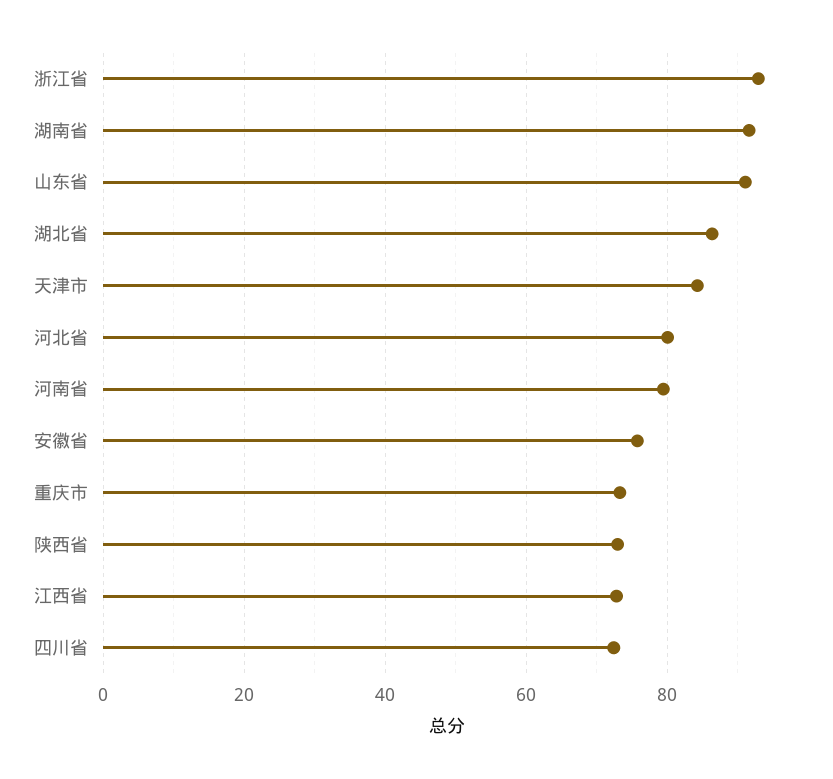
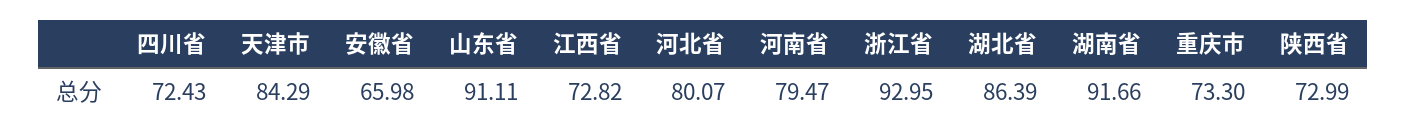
  {
    "浙江省": 92.95,
    "湖南省": 91.66,
    "山东省": 91.11,
    "湖北省": 86.39,
    "天津市": 84.29,
    "河北省": 80.07,
    "河南省": 79.47,
-   "安徽省": 76,
+   "安徽省": 65.98,
    "重庆市": 73.3,
    "陕西省": 72.99,
    "江西省": 72.82,
    "四川省": 72.43
  }

